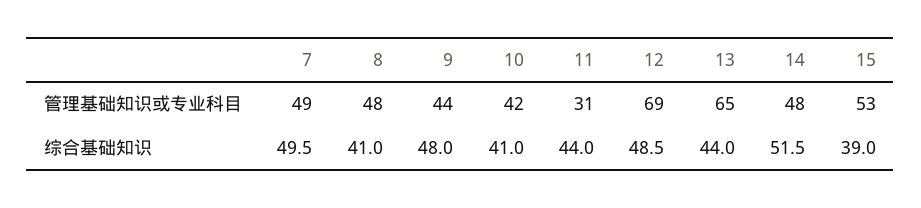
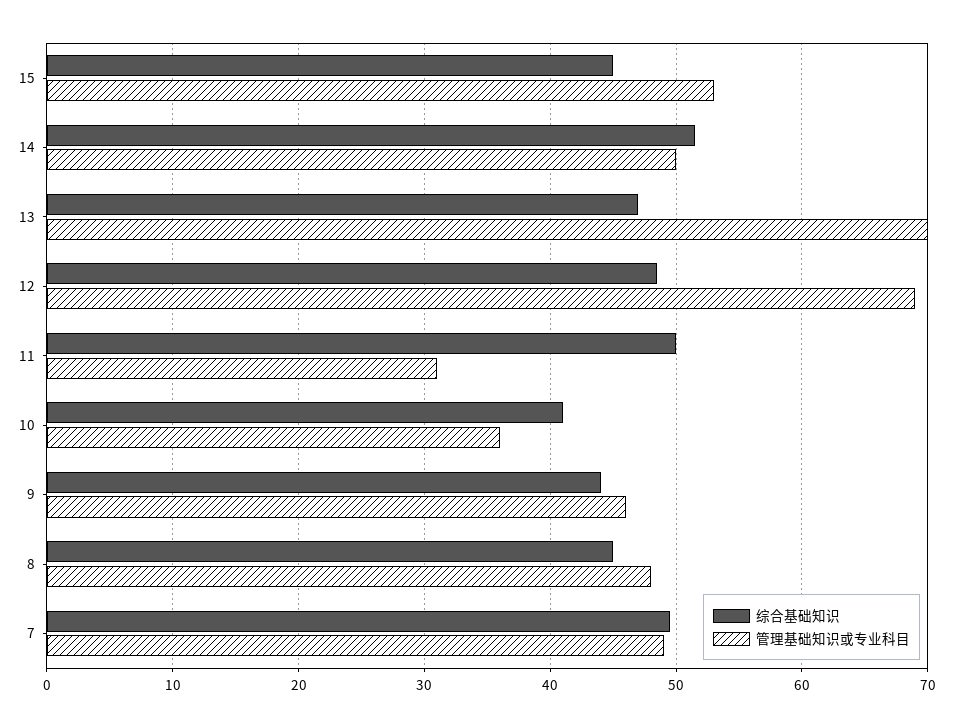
  {
    "管理基础知识或专业科目": {
      "7": 49,
      "8": 48,
-     "9": 44,
+     "9": 46,
-     "10": 42,
+     "10": 36,
      "11": 31,
      "12": 69,
-     "13": 65,
+     "13": 70,
-     "14": 48,
+     "14": 50,
      "15": 53
    },
    "综合基础知识": {
      "7": 49.5,
-     "8": 41,
+     "8": 45,
-     "9": 48,
+     "9": 44,
      "10": 41,
-     "11": 44,
+     "11": 50,
      "12": 48.5,
-     "13": 44,
+     "13": 47,
      "14": 51.5,
-     "15": 39
+     "15": 45
    }
  }

